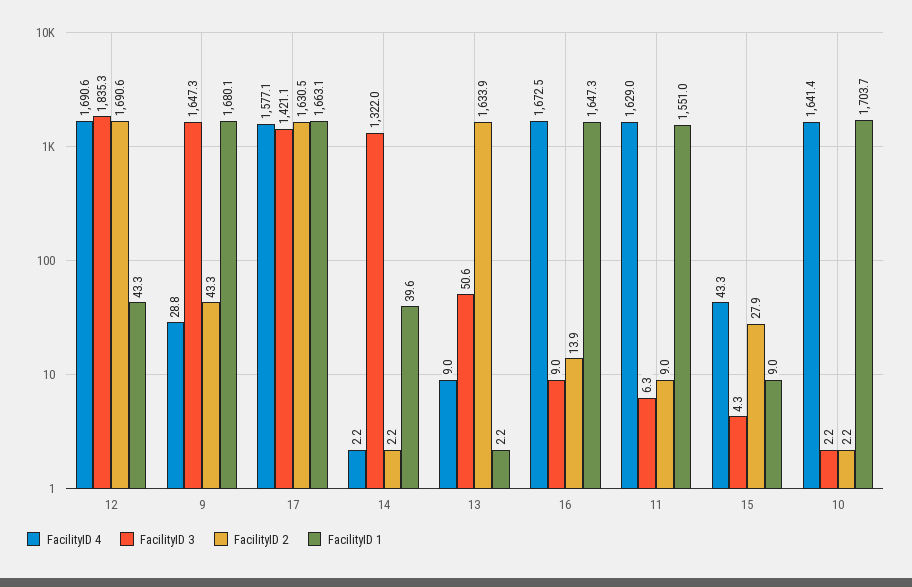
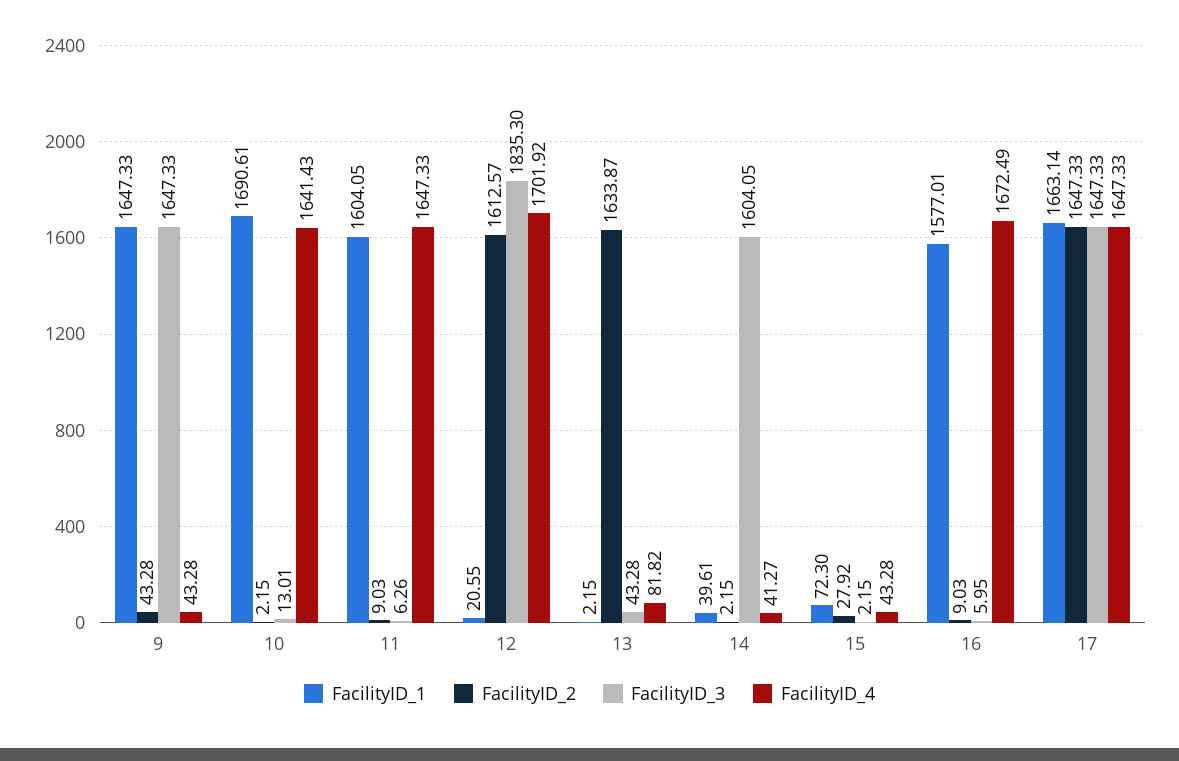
  {
    "FacilityID 4": {
-     "12": 1690.6,
+     "12": 1701.92,
-     "9": 28.8,
+     "9": 43.28,
-     "17": 1577.1,
+     "17": 1647.33,
-     "14": 2.2,
+     "14": 41.27,
-     "13": 9,
+     "13": 81.82,
      "16": 1672.49,
-     "11": 1629,
+     "11": 1647.33,
      "15": 43.28,
      "10": 1641.43
    },
    "FacilityID 3": {
      "12": 1835.3,
      "9": 1647.33,
-     "17": 1421.1,
+     "17": 1647.33,
-     "14": 1322,
+     "14": 1604.05,
-     "13": 50.6,
+     "13": 43.28,
-     "16": 9,
+     "16": 5.95,
      "11": 6.26,
-     "15": 4.3,
+     "15": 2.15,
-     "10": 2.2
+     "10": 13.01
    },
    "FacilityID 2": {
-     "12": 1690.6,
+     "12": 1612.57,
      "9": 43.28,
-     "17": 1630.5,
+     "17": 1647.33,
      "14": 2.15,
      "13": 1633.87,
-     "16": 13.9,
+     "16": 9.03,
      "11": 9.03,
      "15": 27.92,
      "10": 2.15
    },
    "FacilityID 1": {
-     "12": 43.3,
+     "12": 20.55,
-     "9": 1680.1,
+     "9": 1647.33,
      "17": 1663.14,
      "14": 39.61,
      "13": 2.15,
-     "16": 1647.3,
+     "16": 1577.01,
-     "11": 1551,
+     "11": 1604.05,
-     "15": 9,
+     "15": 72.3,
-     "10": 1703.7
+     "10": 1690.61
    }
  }

